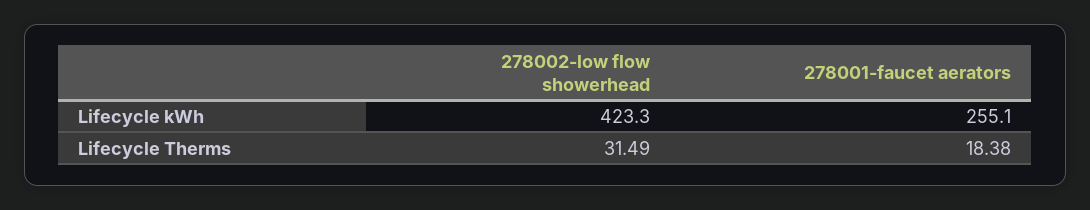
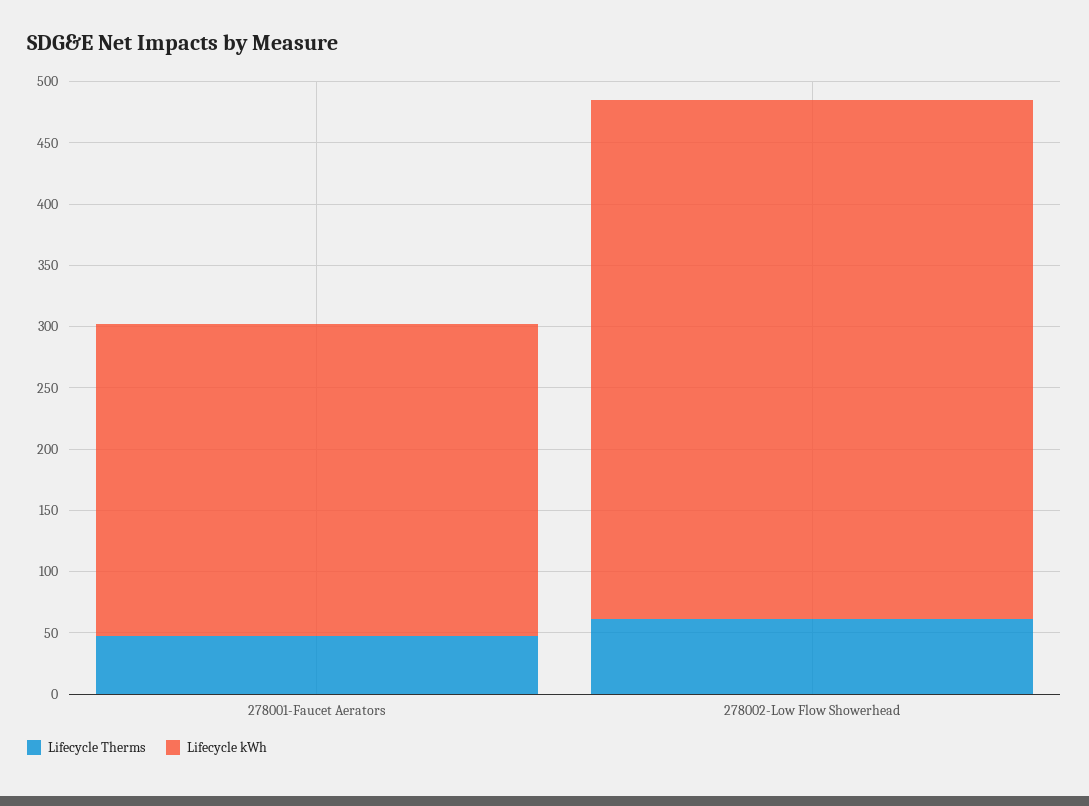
  {
    "Lifecycle kWh": {
      "278002-low flow showerhead": 423.3,
      "278001-faucet aerators": 255.1
    },
    "Lifecycle Therms": {
-     "278002-low flow showerhead": 31.49,
+     "278002-low flow showerhead": 60,
-     "278001-faucet aerators": 18.38
+     "278001-faucet aerators": 50
    }
  }

